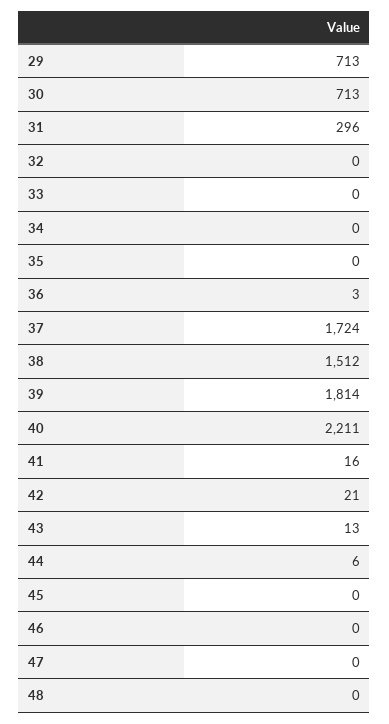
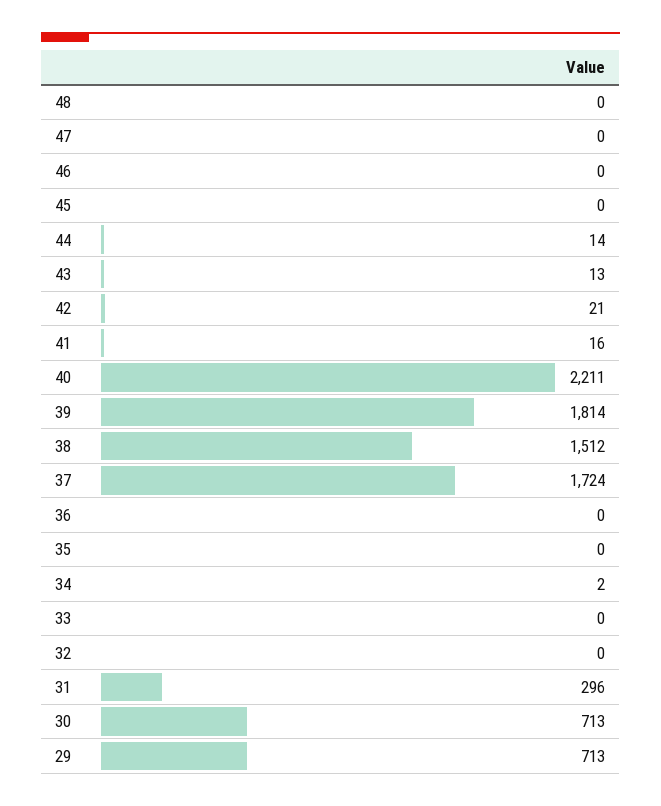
  {
    "29": 713,
    "30": 713,
    "31": 296,
    "32": 0,
    "33": 0,
-   "34": 0,
+   "34": 2,
    "35": 0,
-   "36": 3,
+   "36": 0,
    "37": 1724,
    "38": 1512,
    "39": 1814,
    "40": 2211,
    "41": 16,
    "42": 21,
    "43": 13,
-   "44": 6,
+   "44": 14,
    "45": 0,
    "46": 0,
    "47": 0,
    "48": 0
  }

